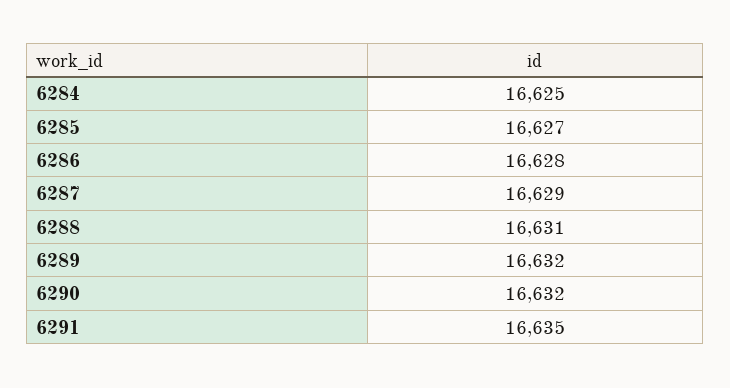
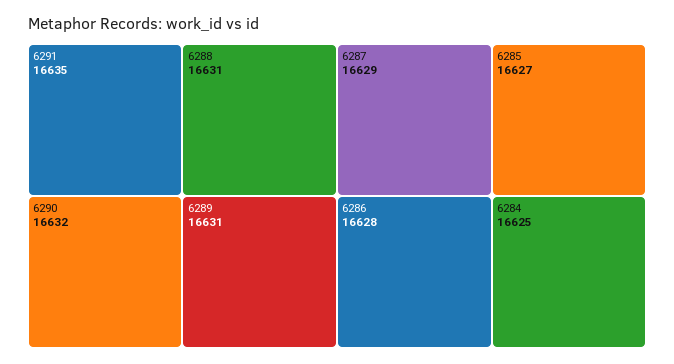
  {
    "6284": 16625,
    "6285": 16627,
    "6286": 16628,
    "6287": 16629,
    "6288": 16631,
-   "6289": 16632,
+   "6289": 16631,
    "6290": 16632,
    "6291": 16635
  }

